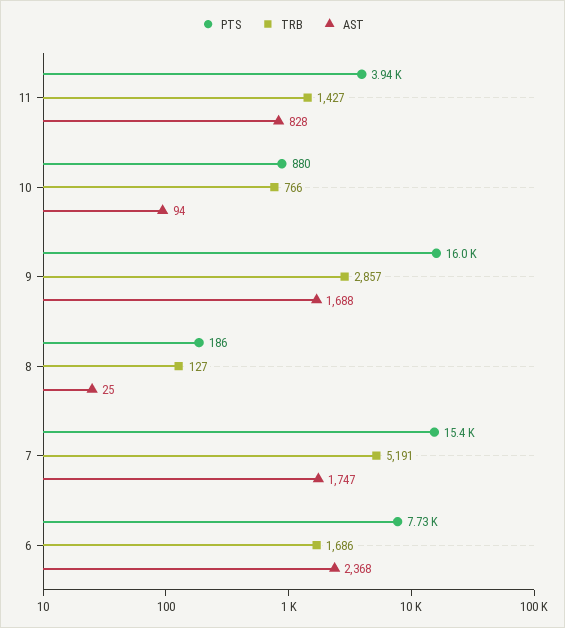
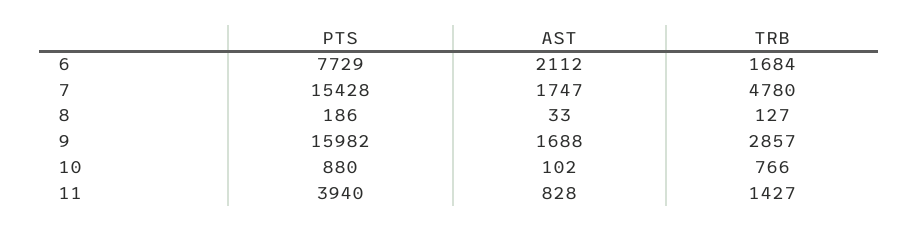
  {
    "PTS": {
      "11": 3940,
      "10": 880,
      "9": 15982,
      "8": 186,
      "7": 15428,
      "6": 7729
    },
    "TRB": {
      "11": 1427,
      "10": 766,
      "9": 2857,
      "8": 127,
-     "7": 5191,
+     "7": 4780,
-     "6": 1686
+     "6": 1684
    },
    "AST": {
      "11": 828,
-     "10": 94,
+     "10": 102,
      "9": 1688,
-     "8": 25,
+     "8": 33,
      "7": 1747,
-     "6": 2368
+     "6": 2112
    }
  }

